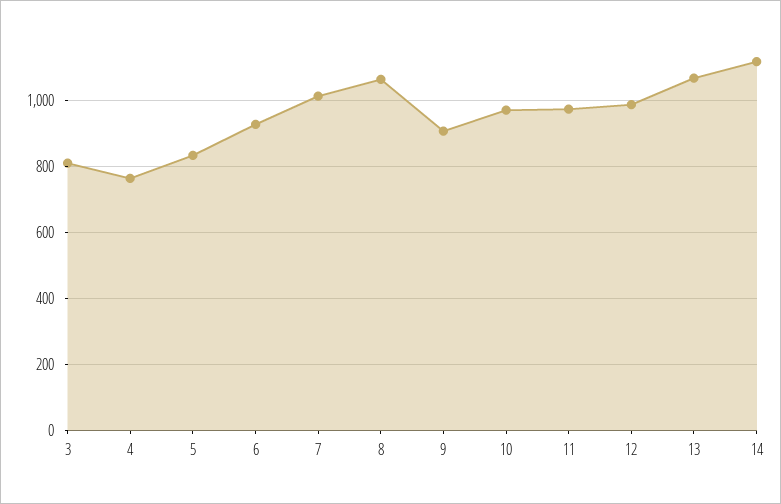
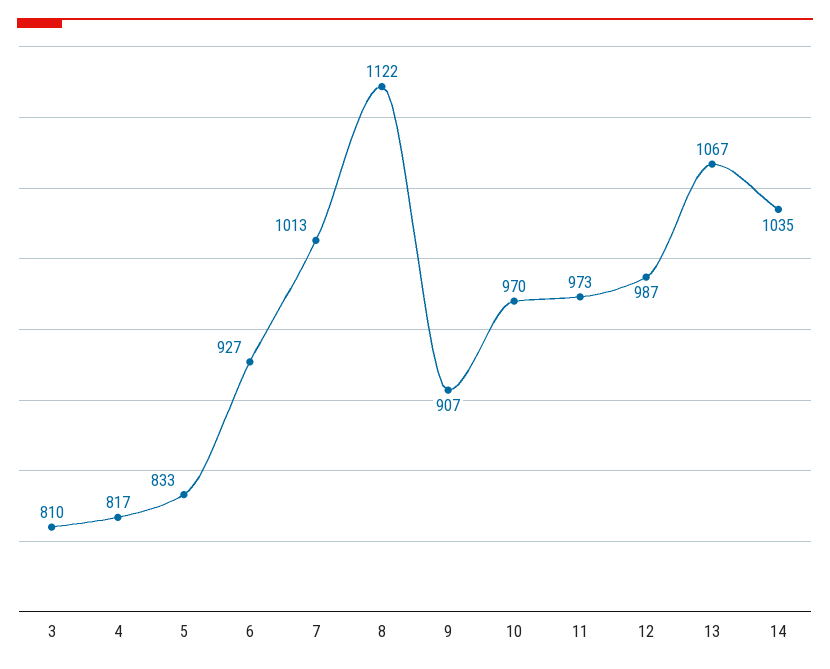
  {
    "3": 810,
-   "4": 760,
+   "4": 817,
    "5": 833,
    "6": 927,
    "7": 1013,
-   "8": 1060,
+   "8": 1122,
    "9": 907,
    "10": 970,
    "11": 973,
    "12": 987,
    "13": 1067,
-   "14": 1120
+   "14": 1035
  }

